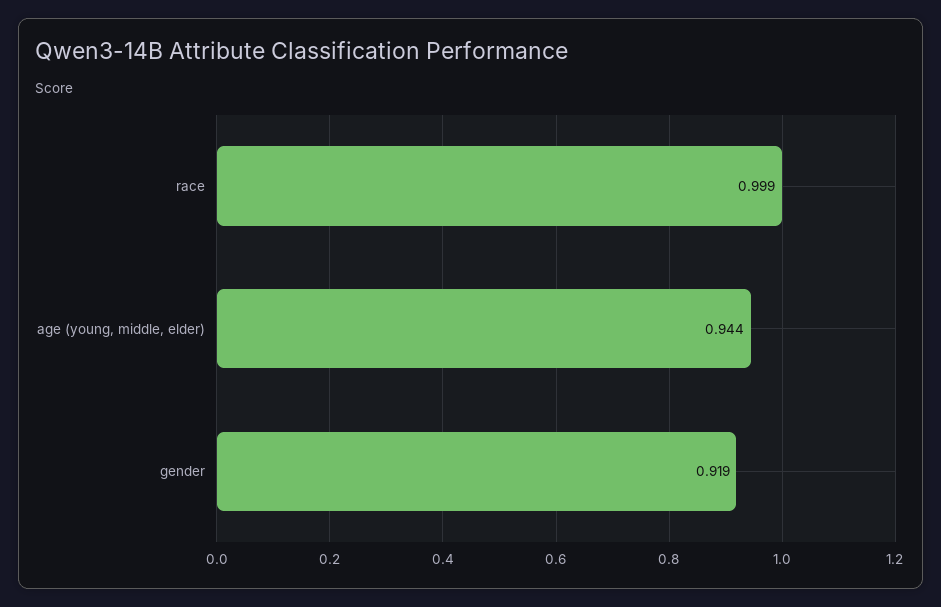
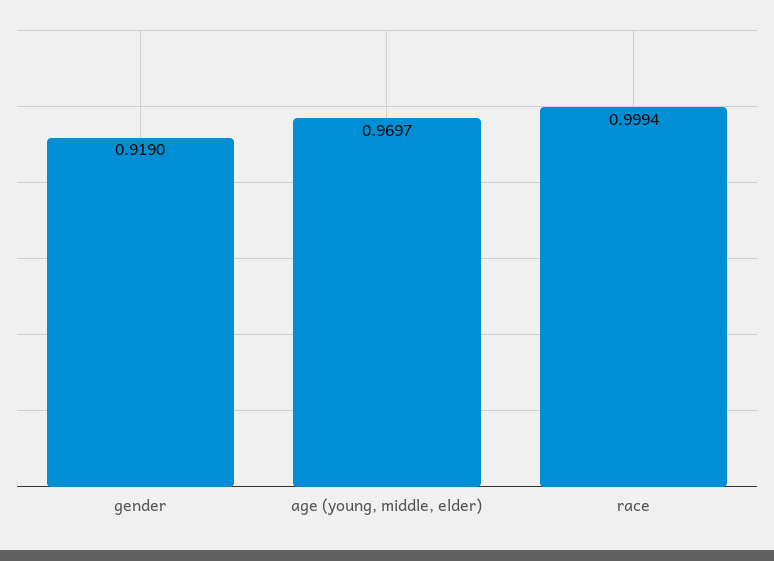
  {
    "race": 0.9994,
-   "age (young, middle, elder)": 0.944,
+   "age (young, middle, elder)": 0.9697,
    "gender": 0.919
  }

